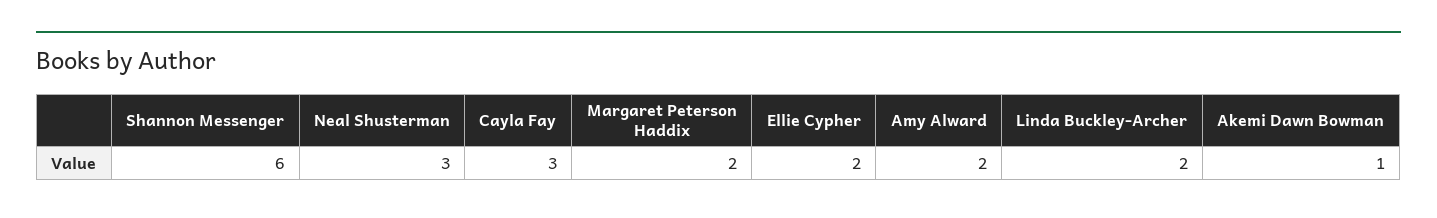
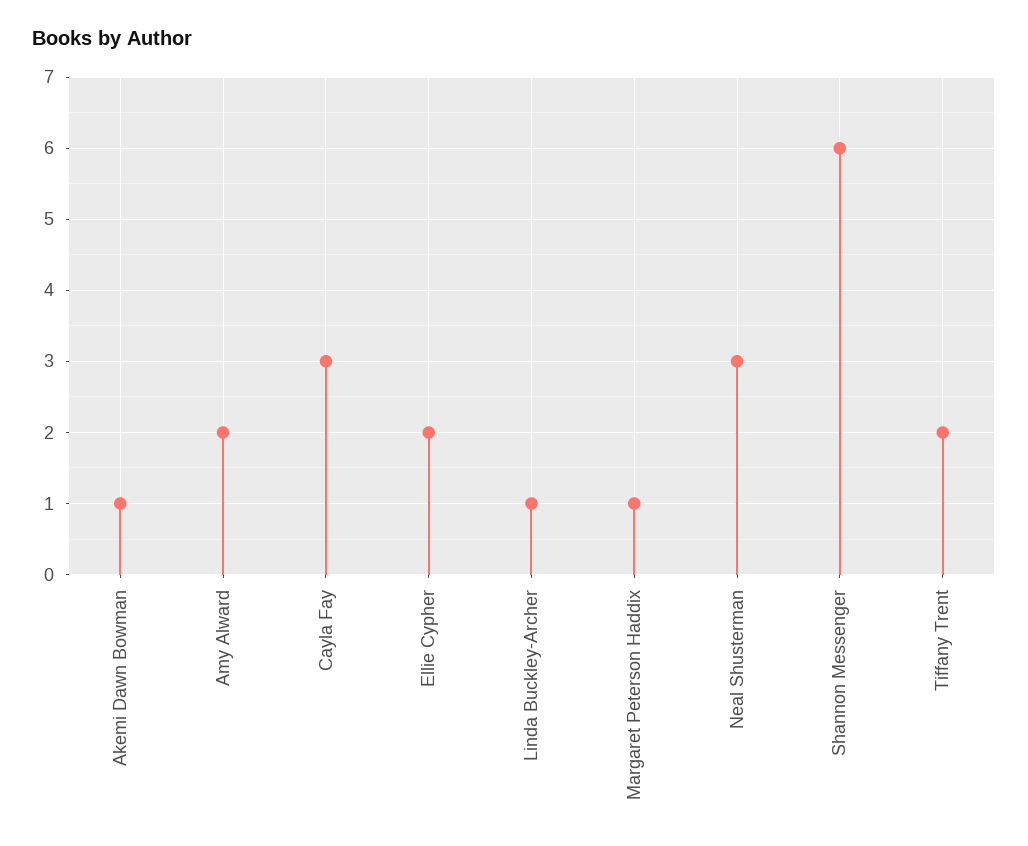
  {
    "Shannon Messenger": 6,
    "Neal Shusterman": 3,
    "Cayla Fay": 3,
-   "Margaret Peterson Haddix": 2,
+   "Margaret Peterson Haddix": 1,
    "Ellie Cypher": 2,
    "Amy Alward": 2,
-   "Linda Buckley-Archer": 2,
+   "Linda Buckley-Archer": 1,
-   "Akemi Dawn Bowman": 1
+   "Akemi Dawn Bowman": 1,
+   "Tiffany Trent": 2
  }

